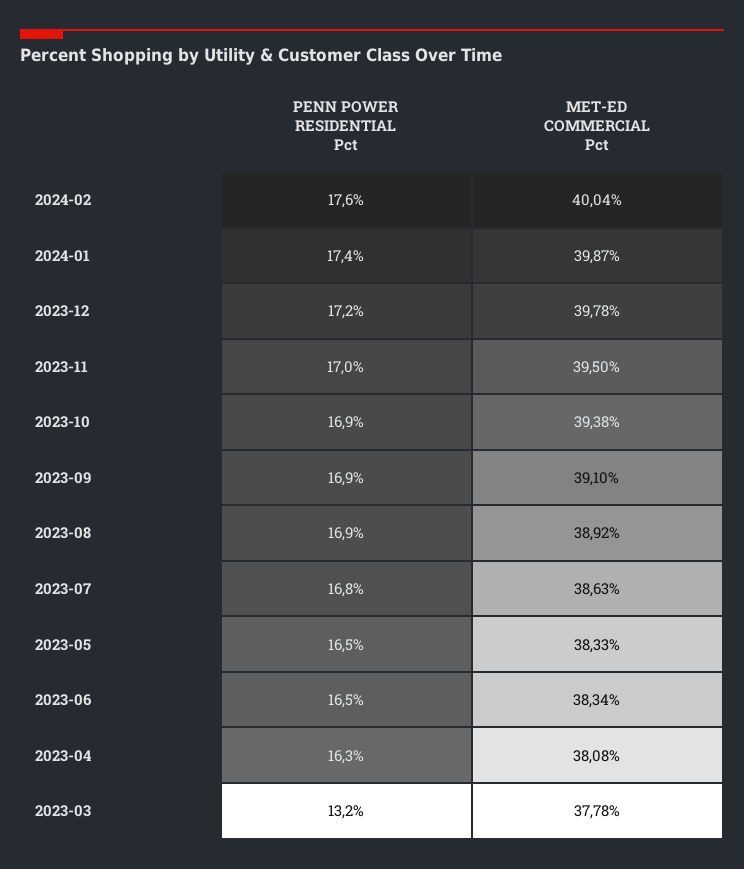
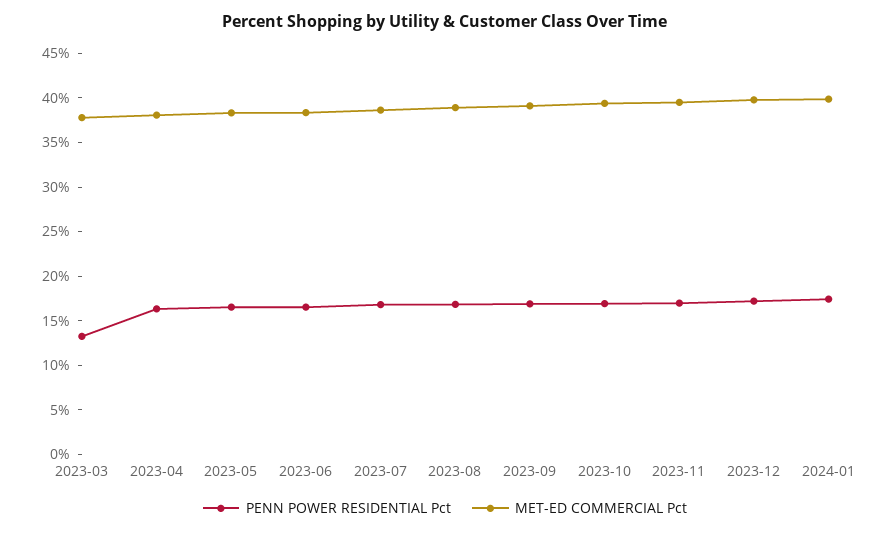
  {
    "PENN POWER RESIDENTIAL Pct": {
-     "2024-02": 17.6,
      "2024-01": 17.4,
      "2023-12": 17.2,
      "2023-11": 17,
      "2023-10": 16.9,
      "2023-09": 16.9,
      "2023-08": 16.9,
      "2023-07": 16.8,
      "2023-05": 16.5,
      "2023-06": 16.5,
      "2023-04": 16.3,
      "2023-03": 13.2
    },
    "MET-ED COMMERCIAL Pct": {
-     "2024-02": 40.04,
      "2024-01": 39.87,
      "2023-12": 39.78,
      "2023-11": 39.5,
      "2023-10": 39.38,
      "2023-09": 39.1,
      "2023-08": 38.92,
      "2023-07": 38.63,
      "2023-05": 38.33,
      "2023-06": 38.34,
      "2023-04": 38.08,
      "2023-03": 37.78
    }
  }

